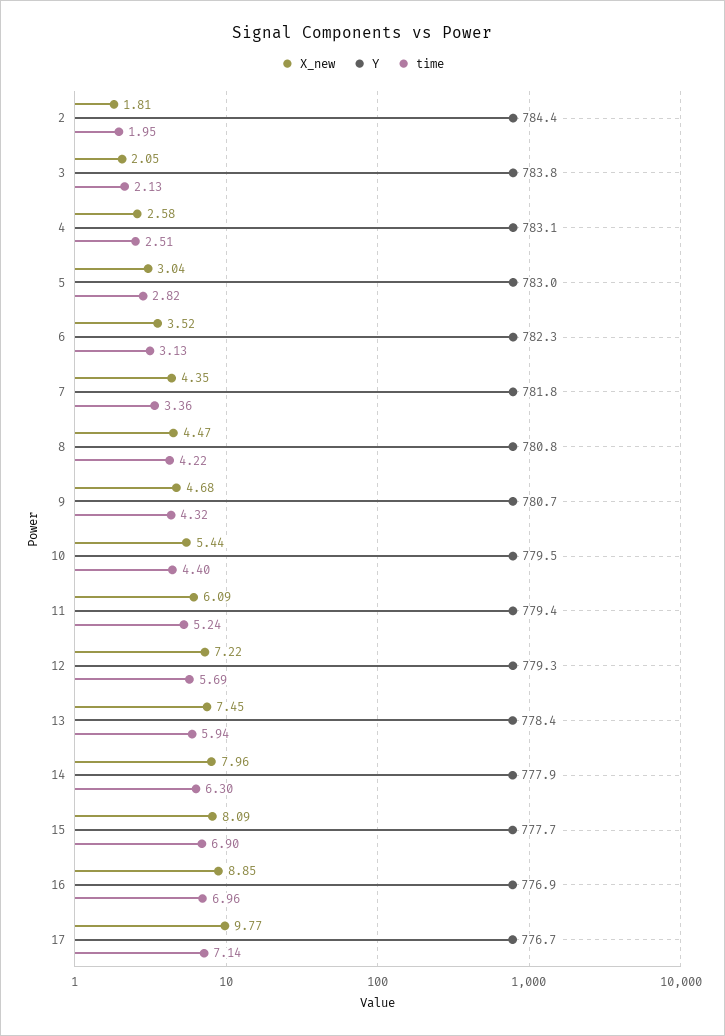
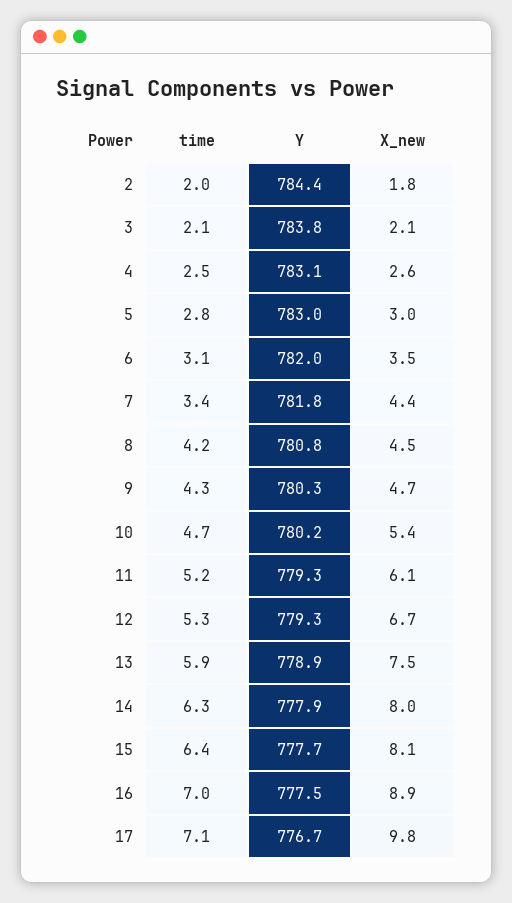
  {
    "X_new": {
      "2": 1.81,
      "3": 2.05,
      "4": 2.58,
      "5": 3.04,
      "6": 3.52,
      "7": 4.35,
      "8": 4.47,
      "9": 4.68,
      "10": 5.44,
      "11": 6.09,
-     "12": 7.22,
+     "12": 6.7,
      "13": 7.45,
      "14": 7.96,
      "15": 8.09,
      "16": 8.85,
      "17": 9.77
    },
    "Y": {
      "2": 784.4,
      "3": 783.8,
      "4": 783.1,
      "5": 783,
-     "6": 782.3,
+     "6": 782,
      "7": 781.8,
      "8": 780.8,
-     "9": 780.7,
+     "9": 780.3,
-     "10": 779.5,
+     "10": 780.2,
-     "11": 779.4,
+     "11": 779.3,
      "12": 779.3,
-     "13": 778.4,
+     "13": 778.9,
      "14": 777.9,
      "15": 777.7,
-     "16": 776.9,
+     "16": 777.5,
      "17": 776.7
    },
    "time": {
      "2": 1.95,
      "3": 2.13,
      "4": 2.51,
      "5": 2.82,
      "6": 3.13,
      "7": 3.36,
      "8": 4.22,
      "9": 4.32,
-     "10": 4.4,
+     "10": 4.7,
      "11": 5.24,
-     "12": 5.69,
+     "12": 5.3,
      "13": 5.94,
      "14": 6.3,
-     "15": 6.9,
+     "15": 6.4,
      "16": 6.96,
      "17": 7.14
    }
  }

